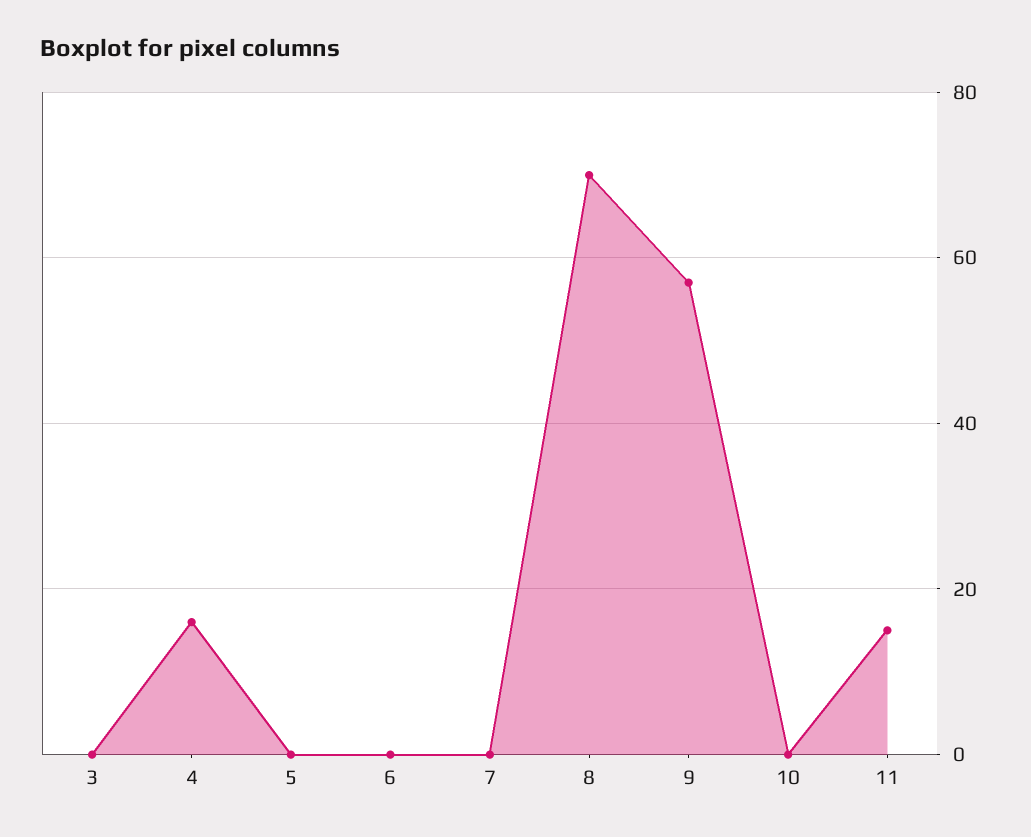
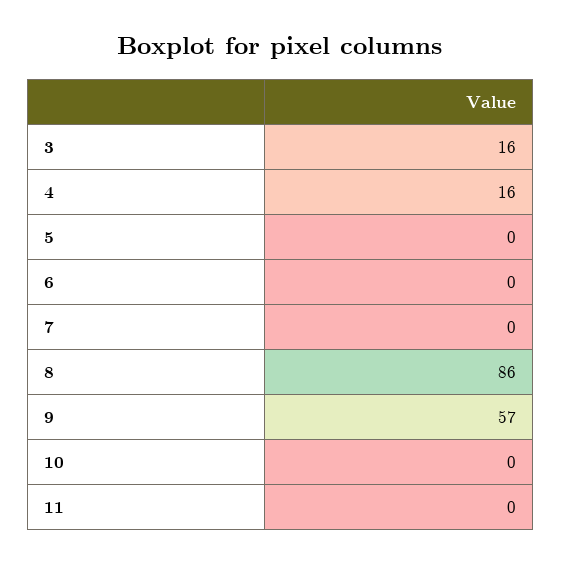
  {
-   "3": 0,
+   "3": 16,
    "4": 16,
    "5": 0,
    "6": 0,
    "7": 0,
-   "8": 70,
+   "8": 86,
    "9": 57,
    "10": 0,
-   "11": 15
+   "11": 0
  }

